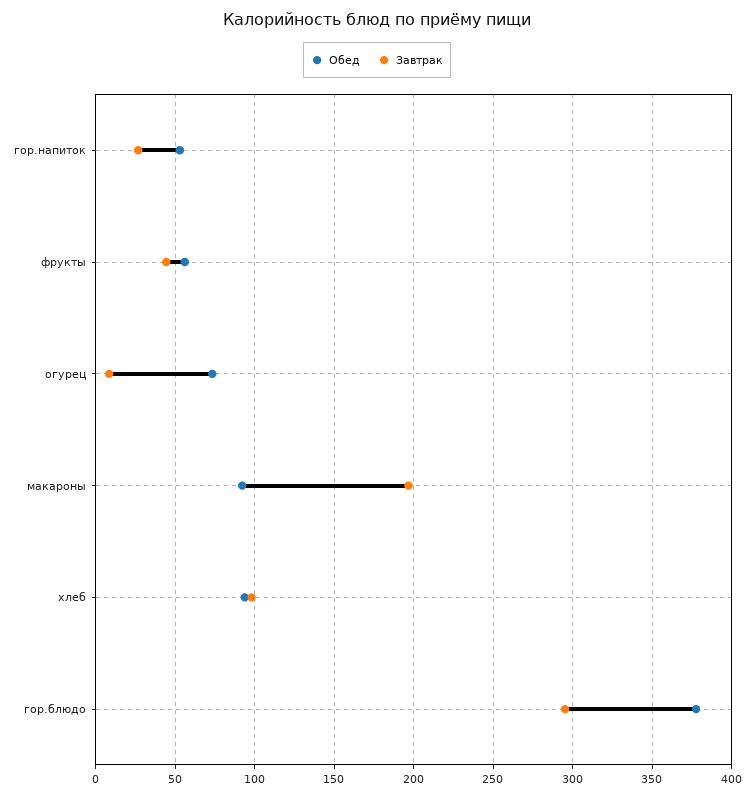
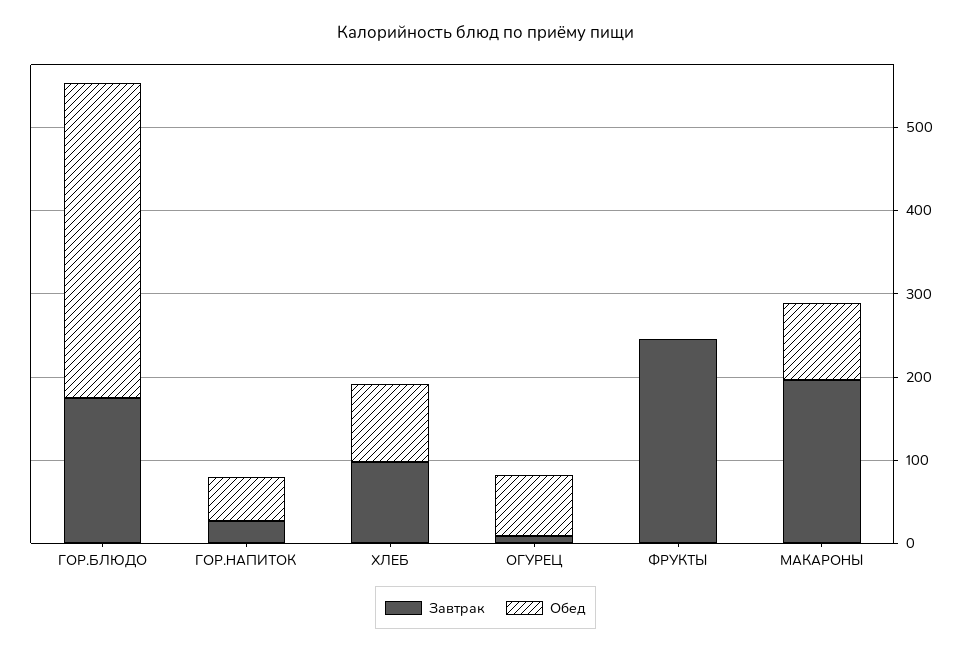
  {
    "Обед": {
      "гор.напиток": 55,
-     "фрукты": 55,
+     "фрукты": 0,
      "огурец": 75,
      "макароны": 90,
      "хлеб": 95,
      "гор.блюдо": 380
    },
    "Завтрак": {
      "гор.напиток": 25,
-     "фрукты": 45,
+     "фрукты": 240,
      "огурец": 10,
      "макароны": 195,
      "хлеб": 100,
-     "гор.блюдо": 295
+     "гор.блюдо": 180
    }
  }

